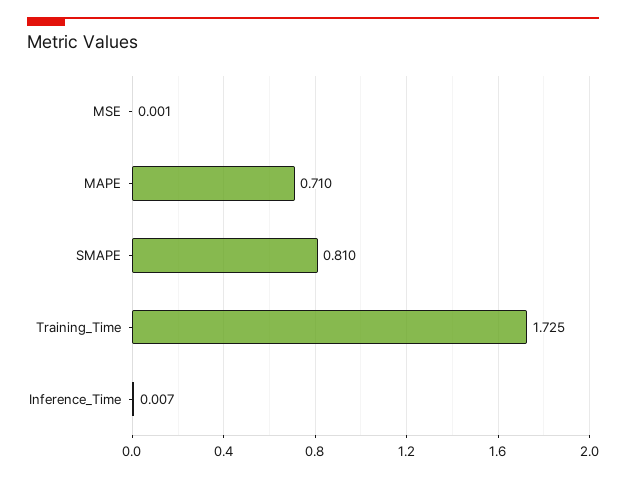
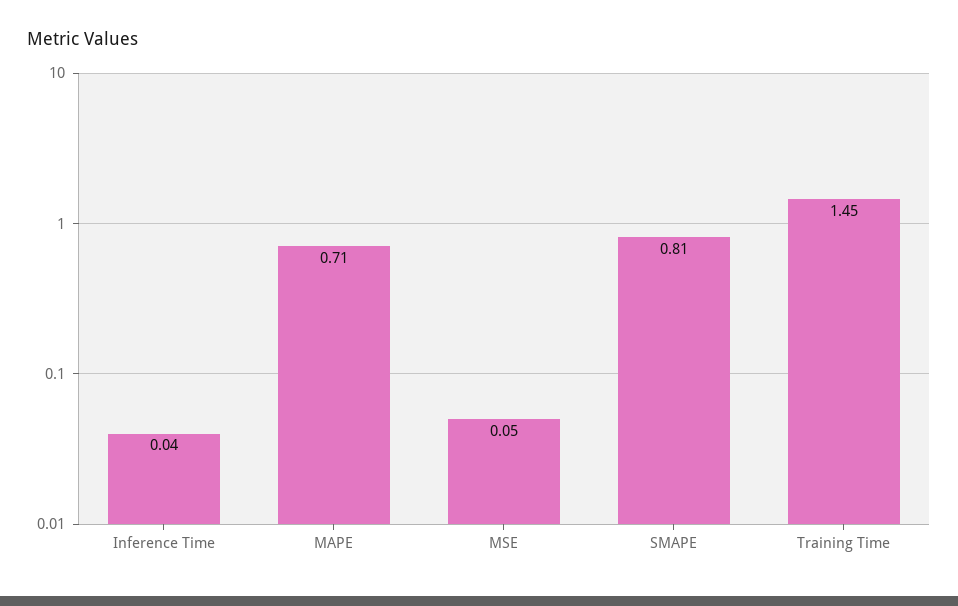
  {
-   "MSE": 0.001,
+   "MSE": 0.05,
    "MAPE": 0.71,
    "SMAPE": 0.81,
-   "Training_Time": 1.725,
+   "Training_Time": 1.45,
-   "Inference_Time": 0.007
+   "Inference_Time": 0.04
  }

